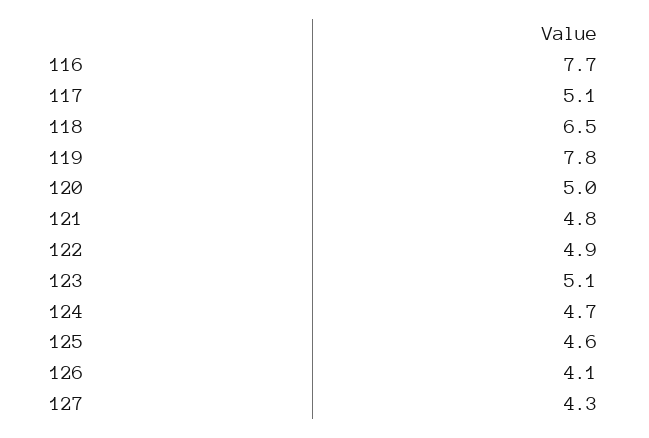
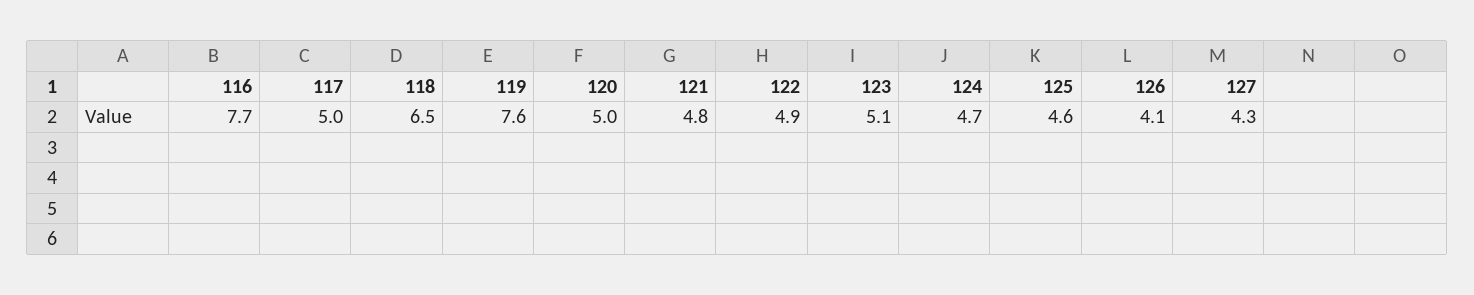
  {
    "116": 7.7,
-   "117": 5.1,
+   "117": 5,
    "118": 6.5,
-   "119": 7.8,
+   "119": 7.6,
    "120": 5,
    "121": 4.8,
    "122": 4.9,
    "123": 5.1,
    "124": 4.7,
    "125": 4.6,
    "126": 4.1,
    "127": 4.3
  }

